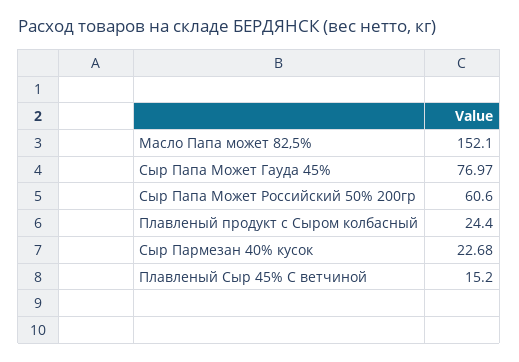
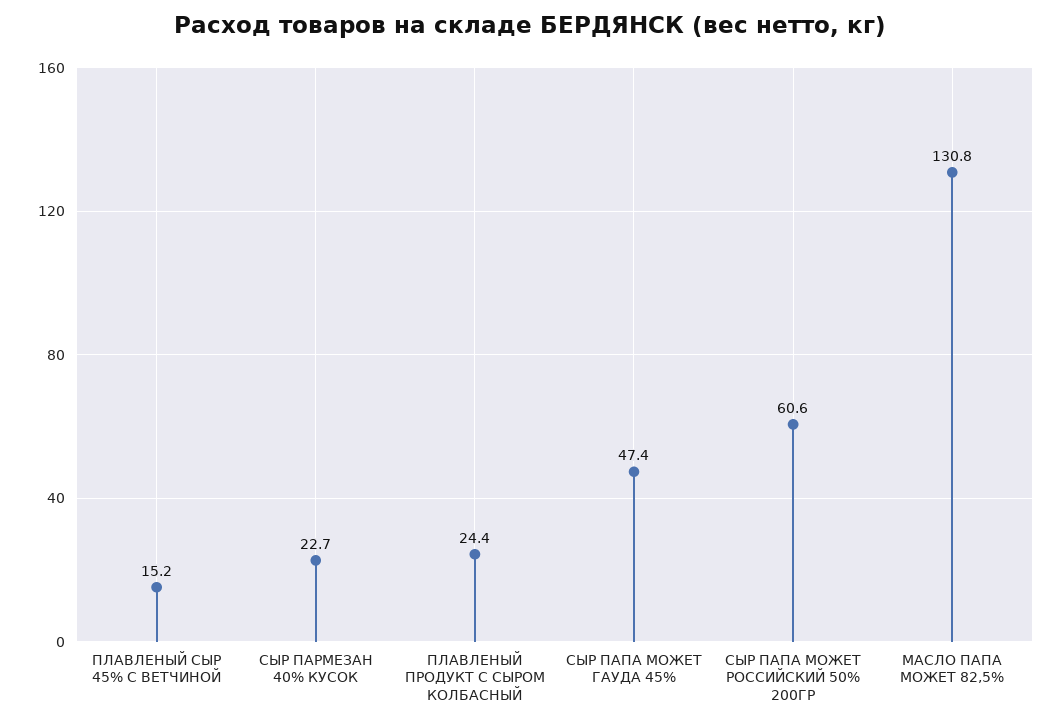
  {
-   "Масло Папа может 82,5%": 152.1,
+   "Масло Папа может 82,5%": 130.8,
-   "Сыр Папа Может Гауда 45%": 76.97,
+   "Сыр Папа Может Гауда 45%": 47.4,
    "Сыр Папа Может Российский 50% 200гр": 60.6,
    "Плавленый продукт с Сыром колбасный": 24.4,
    "Сыр Пармезан 40% кусок": 22.68,
    "Плавленый Сыр 45% С ветчиной": 15.2
  }

